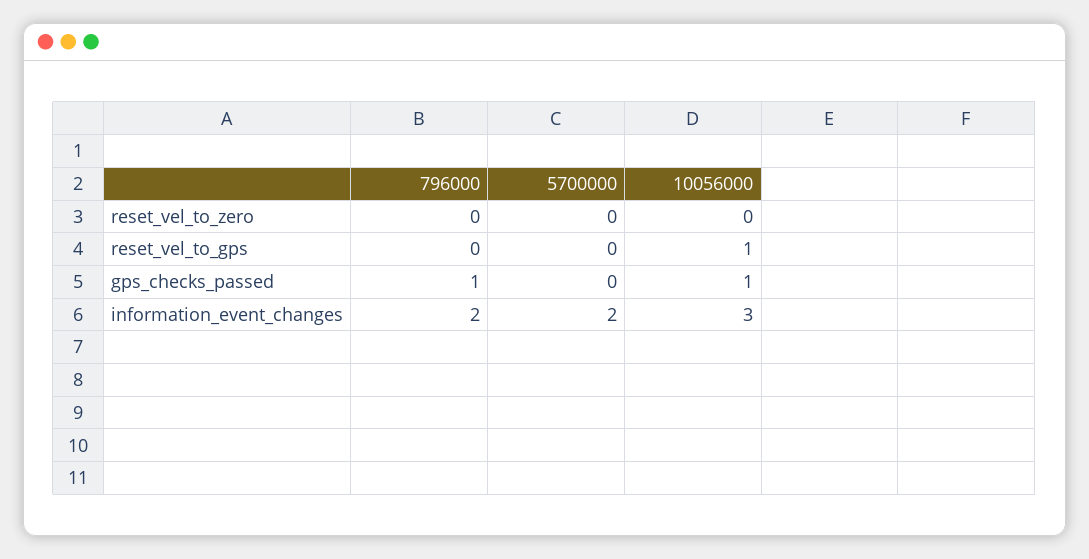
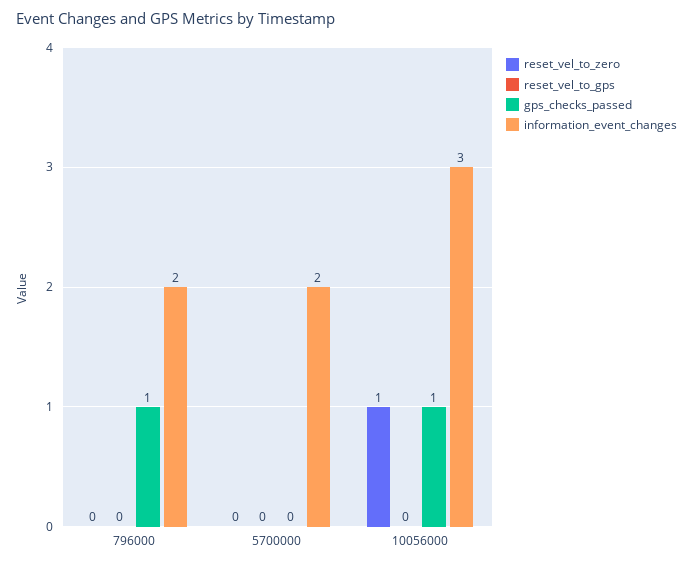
  {
    "reset_vel_to_zero": {
      "796000": 0,
      "5700000": 0,
-     "10056000": 0
+     "10056000": 1
    },
    "reset_vel_to_gps": {
      "796000": 0,
      "5700000": 0,
-     "10056000": 1
+     "10056000": 0
    },
    "gps_checks_passed": {
      "796000": 1,
      "5700000": 0,
      "10056000": 1
    },
    "information_event_changes": {
      "796000": 2,
      "5700000": 2,
      "10056000": 3
    }
  }

